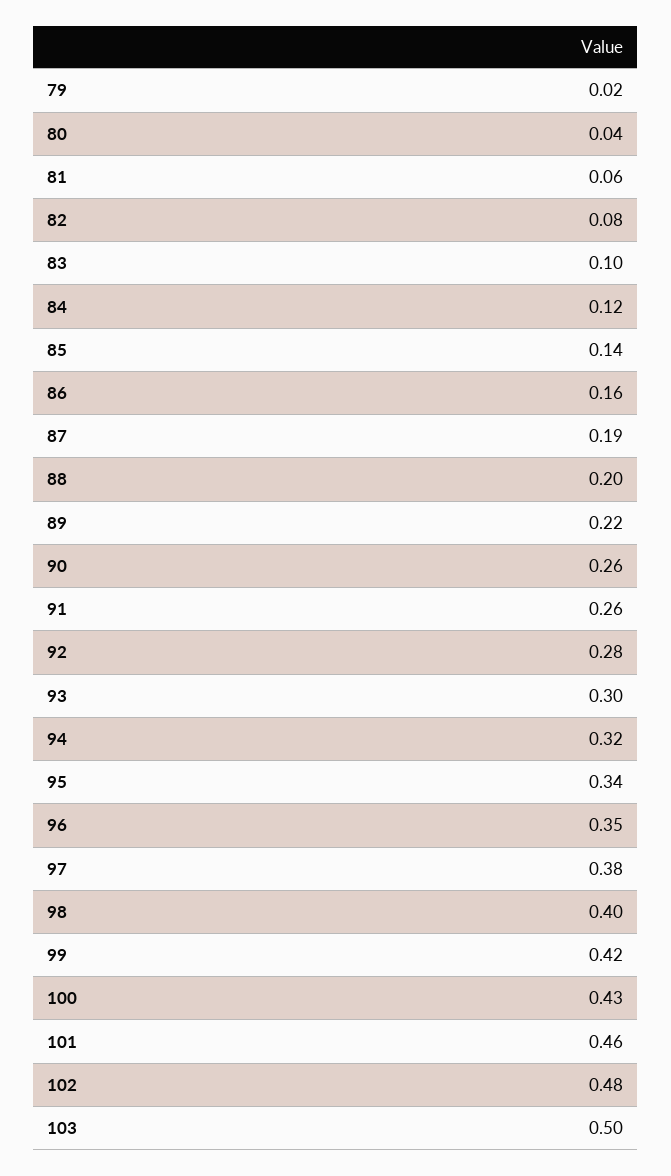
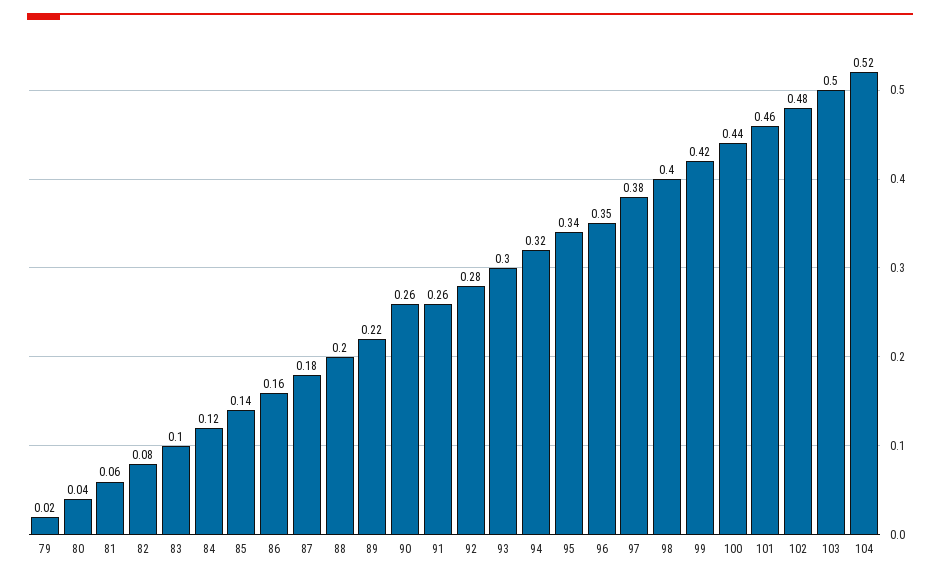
  {
    "79": 0.02,
    "80": 0.04,
    "81": 0.06,
    "82": 0.08,
    "83": 0.1,
    "84": 0.12,
    "85": 0.14,
    "86": 0.16,
-   "87": 0.19,
+   "87": 0.18,
    "88": 0.2,
    "89": 0.22,
    "90": 0.26,
    "91": 0.26,
    "92": 0.28,
    "93": 0.3,
    "94": 0.32,
    "95": 0.34,
    "96": 0.35,
    "97": 0.38,
    "98": 0.4,
    "99": 0.42,
-   "100": 0.43,
+   "100": 0.44,
    "101": 0.46,
    "102": 0.48,
-   "103": 0.5
+   "103": 0.5,
+   "104": 0.52
  }

